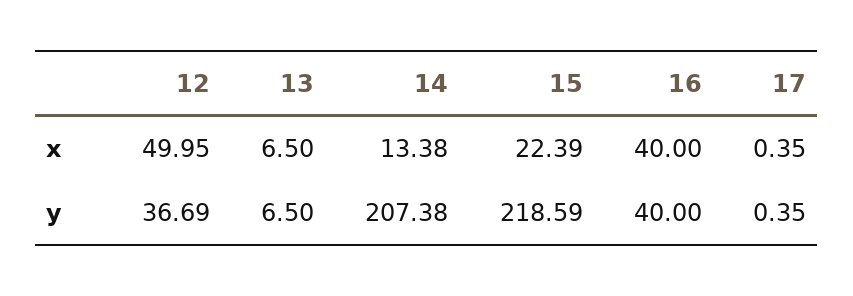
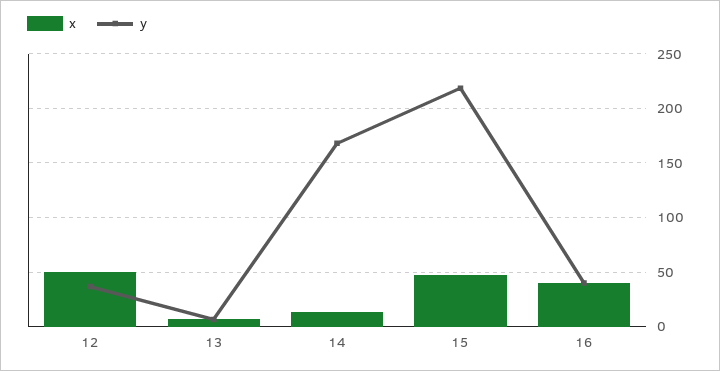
  {
    "x": {
      "12": 49.95,
      "13": 6.5,
      "14": 13.38,
-     "15": 22.39,
+     "15": 50,
-     "16": 40,
+     "16": 40
-     "17": 0.35
    },
    "y": {
      "12": 36.69,
      "13": 6.5,
-     "14": 207.38,
+     "14": 170,
      "15": 218.59,
-     "16": 40,
+     "16": 40
-     "17": 0.35
    }
  }

